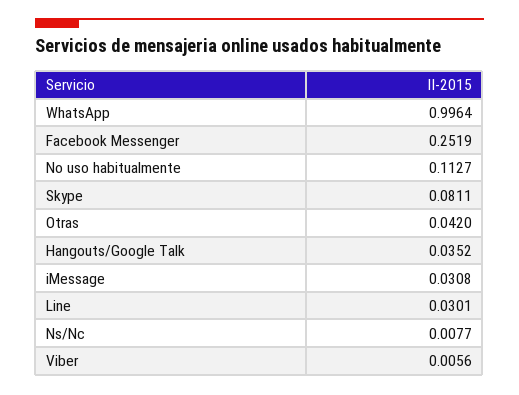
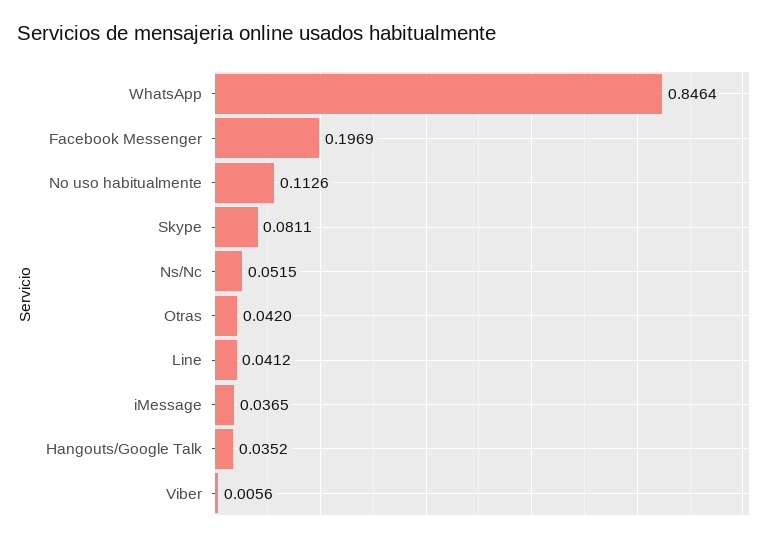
  {
-   "WhatsApp": 0.9964,
+   "WhatsApp": 0.8464,
-   "Facebook Messenger": 0.2519,
+   "Facebook Messenger": 0.1969,
-   "No uso habitualmente": 0.1127,
+   "No uso habitualmente": 0.1126,
    "Skype": 0.0811,
    "Otras": 0.042,
    "Hangouts/Google Talk": 0.0352,
-   "iMessage": 0.0308,
+   "iMessage": 0.0365,
-   "Line": 0.0301,
+   "Line": 0.0412,
-   "Ns/Nc": 0.0077,
+   "Ns/Nc": 0.0515,
    "Viber": 0.0056
  }

